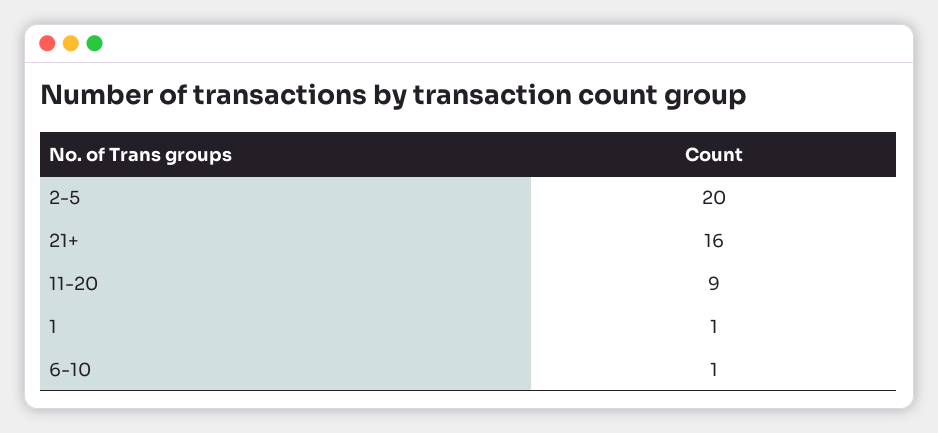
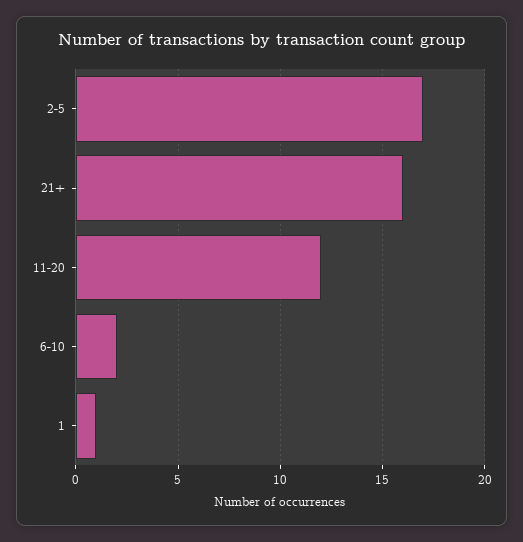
  {
-   "2-5": 20,
+   "2-5": 17,
    "21+": 16,
-   "11-20": 9,
+   "11-20": 12,
    "1": 1,
-   "6-10": 1
+   "6-10": 2
  }

